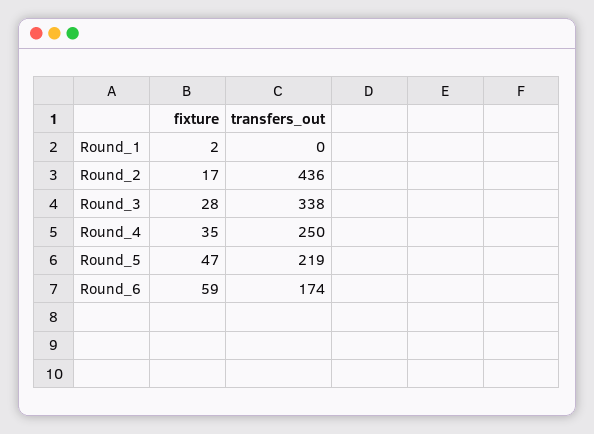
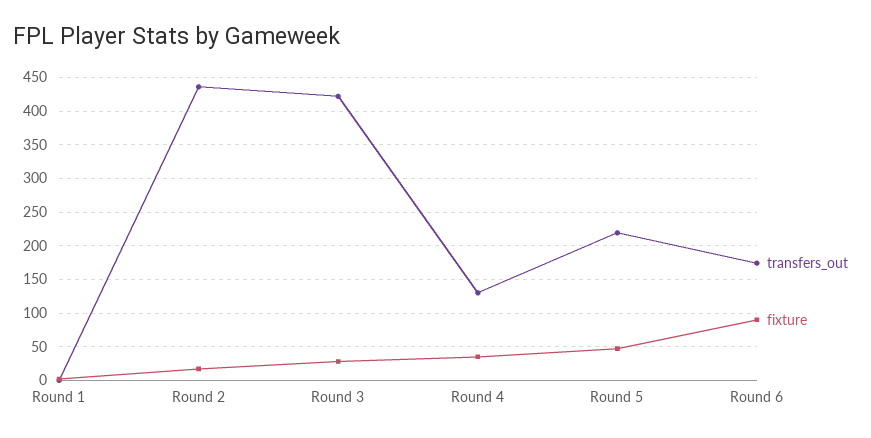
  {
    "fixture": {
      "Round_1": 2,
      "Round_2": 17,
      "Round_3": 28,
      "Round_4": 35,
      "Round_5": 47,
-     "Round_6": 59
+     "Round_6": 90
    },
    "transfers_out": {
      "Round_1": 0,
      "Round_2": 436,
-     "Round_3": 338,
+     "Round_3": 420,
-     "Round_4": 250,
+     "Round_4": 130,
      "Round_5": 219,
      "Round_6": 174
    }
  }

